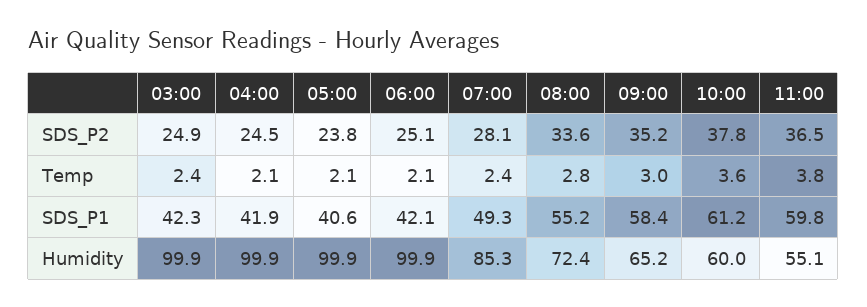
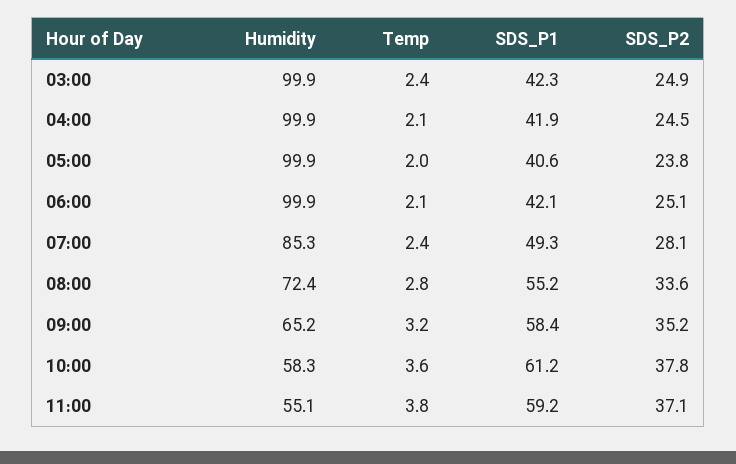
  {
    "03:00": {
      "SDS_P2": 24.9,
      "Temp": 2.4,
      "SDS_P1": 42.3,
      "Humidity": 99.9
    },
    "04:00": {
      "SDS_P2": 24.5,
      "Temp": 2.1,
      "SDS_P1": 41.9,
      "Humidity": 99.9
    },
    "05:00": {
      "SDS_P2": 23.8,
-     "Temp": 2.1,
+     "Temp": 2,
      "SDS_P1": 40.6,
      "Humidity": 99.9
    },
    "06:00": {
      "SDS_P2": 25.1,
      "Temp": 2.1,
      "SDS_P1": 42.1,
      "Humidity": 99.9
    },
    "07:00": {
      "SDS_P2": 28.1,
      "Temp": 2.4,
      "SDS_P1": 49.3,
      "Humidity": 85.3
    },
    "08:00": {
      "SDS_P2": 33.6,
      "Temp": 2.8,
      "SDS_P1": 55.2,
      "Humidity": 72.4
    },
    "09:00": {
      "SDS_P2": 35.2,
-     "Temp": 3,
+     "Temp": 3.2,
      "SDS_P1": 58.4,
      "Humidity": 65.2
    },
    "10:00": {
      "SDS_P2": 37.8,
      "Temp": 3.6,
      "SDS_P1": 61.2,
-     "Humidity": 60
+     "Humidity": 58.3
    },
    "11:00": {
-     "SDS_P2": 36.5,
+     "SDS_P2": 37.1,
      "Temp": 3.8,
-     "SDS_P1": 59.8,
+     "SDS_P1": 59.2,
      "Humidity": 55.1
    }
  }

